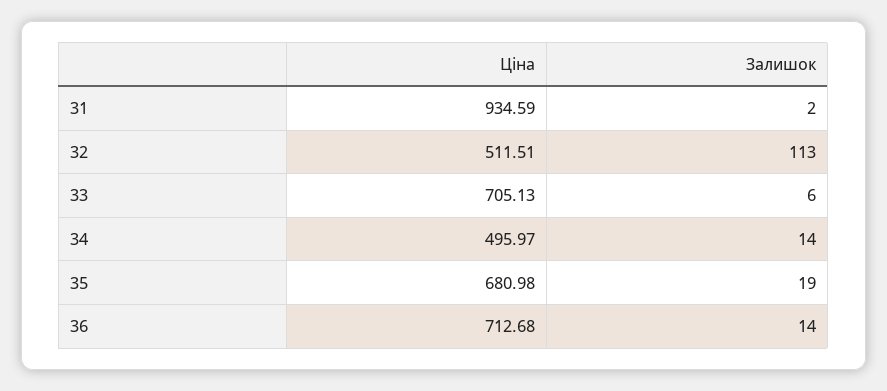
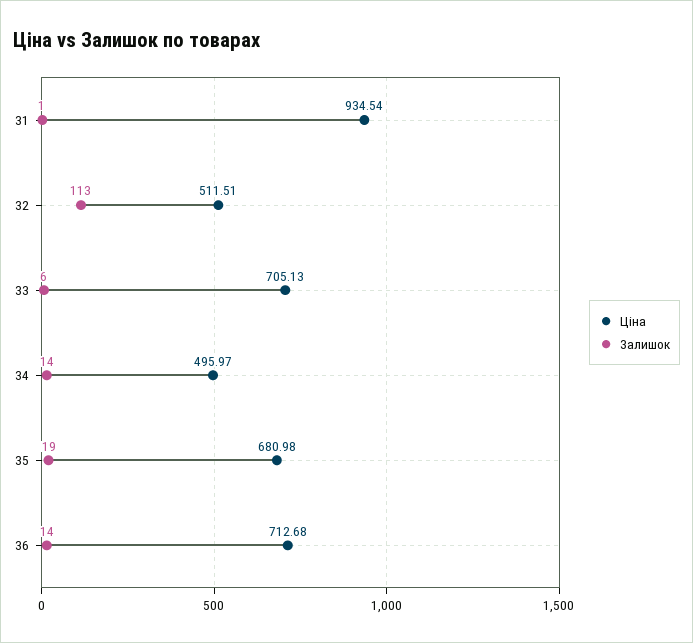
  {
    "Ціна": {
-     "31": 934.59,
+     "31": 934.54,
      "32": 511.51,
      "33": 705.13,
      "34": 495.97,
      "35": 680.98,
      "36": 712.68
    },
    "Залишок": {
-     "31": 2,
+     "31": 1,
      "32": 113,
      "33": 6,
      "34": 14,
      "35": 19,
      "36": 14
    }
  }

